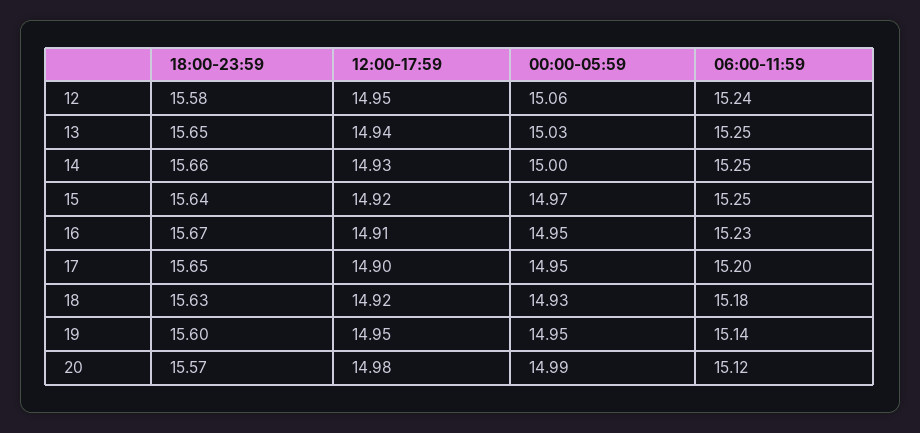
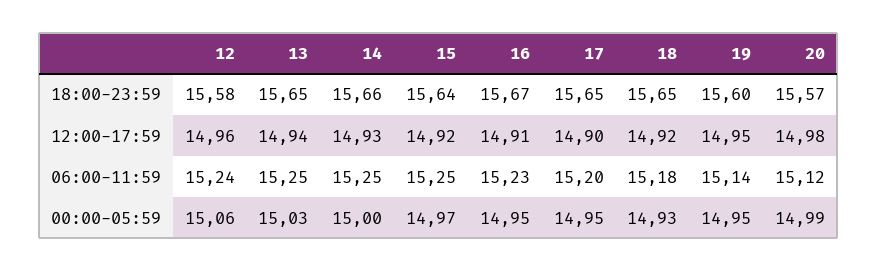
  {
    "18:00-23:59": {
      "12": 15.58,
      "13": 15.65,
      "14": 15.66,
      "15": 15.64,
      "16": 15.67,
      "17": 15.65,
-     "18": 15.63,
+     "18": 15.65,
      "19": 15.6,
      "20": 15.57
    },
    "12:00-17:59": {
-     "12": 14.95,
+     "12": 14.96,
      "13": 14.94,
      "14": 14.93,
      "15": 14.92,
      "16": 14.91,
      "17": 14.9,
      "18": 14.92,
      "19": 14.95,
      "20": 14.98
    },
    "00:00-05:59": {
      "12": 15.06,
      "13": 15.03,
      "14": 15,
      "15": 14.97,
      "16": 14.95,
      "17": 14.95,
      "18": 14.93,
      "19": 14.95,
      "20": 14.99
    },
    "06:00-11:59": {
      "12": 15.24,
      "13": 15.25,
      "14": 15.25,
      "15": 15.25,
      "16": 15.23,
      "17": 15.2,
      "18": 15.18,
      "19": 15.14,
      "20": 15.12
    }
  }

